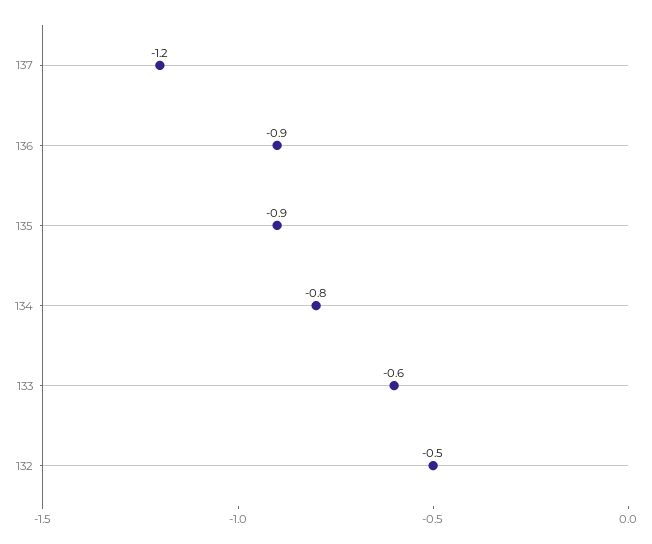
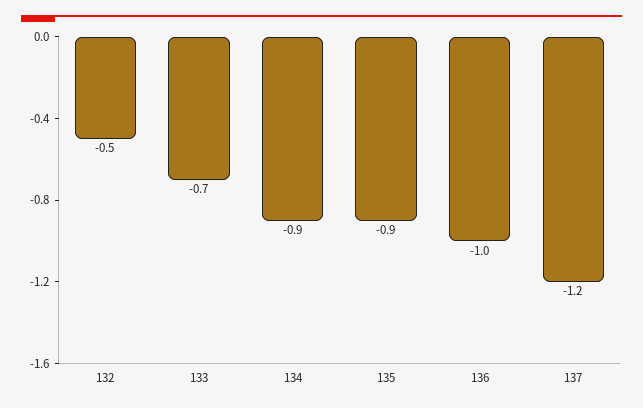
  {
    "137": -1.2,
-   "136": -0.9,
+   "136": -1,
    "135": -0.9,
-   "134": -0.8,
+   "134": -0.9,
-   "133": -0.6,
+   "133": -0.7,
    "132": -0.5
  }

